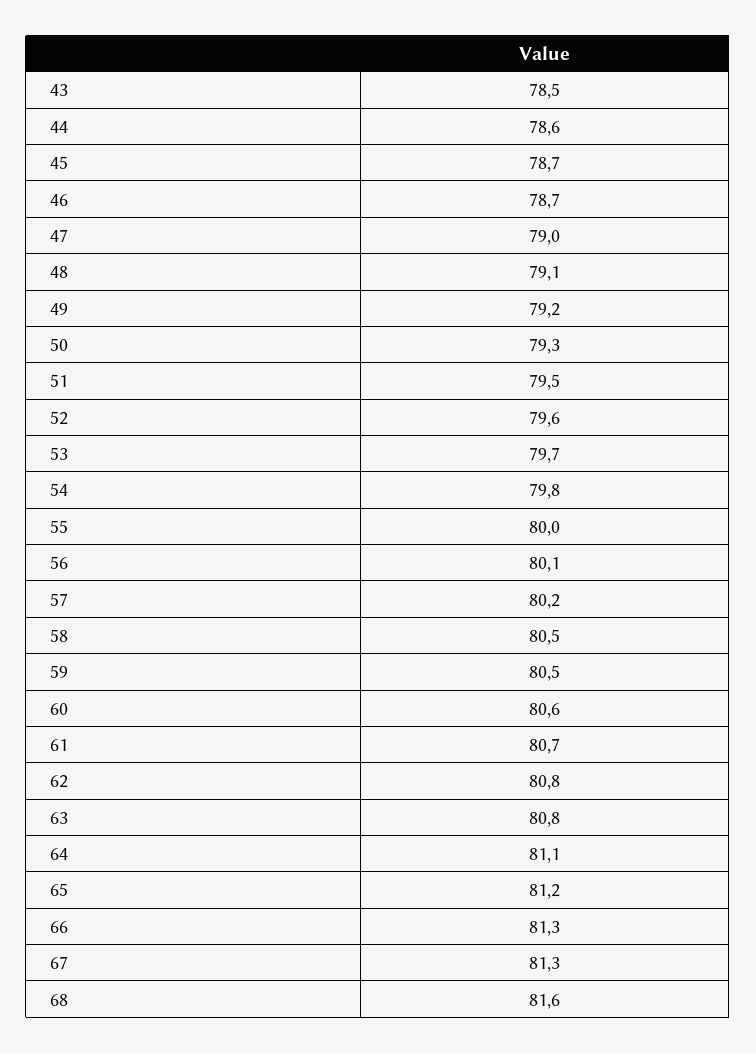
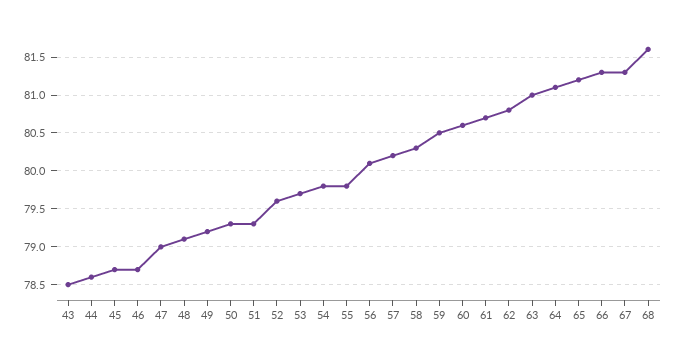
  {
    "43": 78.5,
    "44": 78.6,
    "45": 78.7,
    "46": 78.7,
    "47": 79,
    "48": 79.1,
    "49": 79.2,
    "50": 79.3,
-   "51": 79.5,
+   "51": 79.3,
    "52": 79.6,
    "53": 79.7,
    "54": 79.8,
-   "55": 80,
+   "55": 79.8,
    "56": 80.1,
    "57": 80.2,
-   "58": 80.5,
+   "58": 80.3,
    "59": 80.5,
    "60": 80.6,
    "61": 80.7,
    "62": 80.8,
-   "63": 80.8,
+   "63": 81,
    "64": 81.1,
    "65": 81.2,
    "66": 81.3,
    "67": 81.3,
    "68": 81.6
  }

